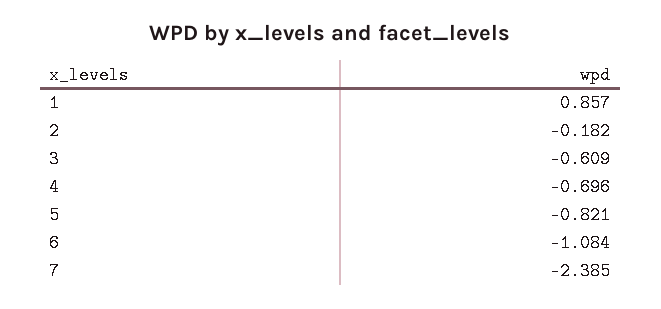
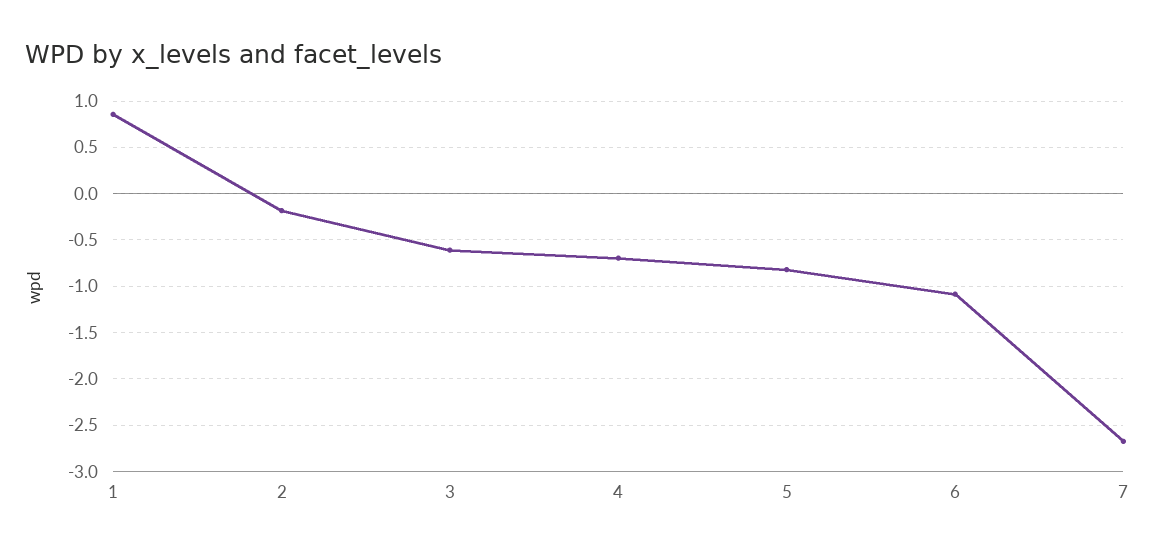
  {
    "1": 0.857,
    "2": -0.182,
    "3": -0.609,
    "4": -0.696,
    "5": -0.821,
    "6": -1.084,
-   "7": -2.385
+   "7": -2.7
  }

